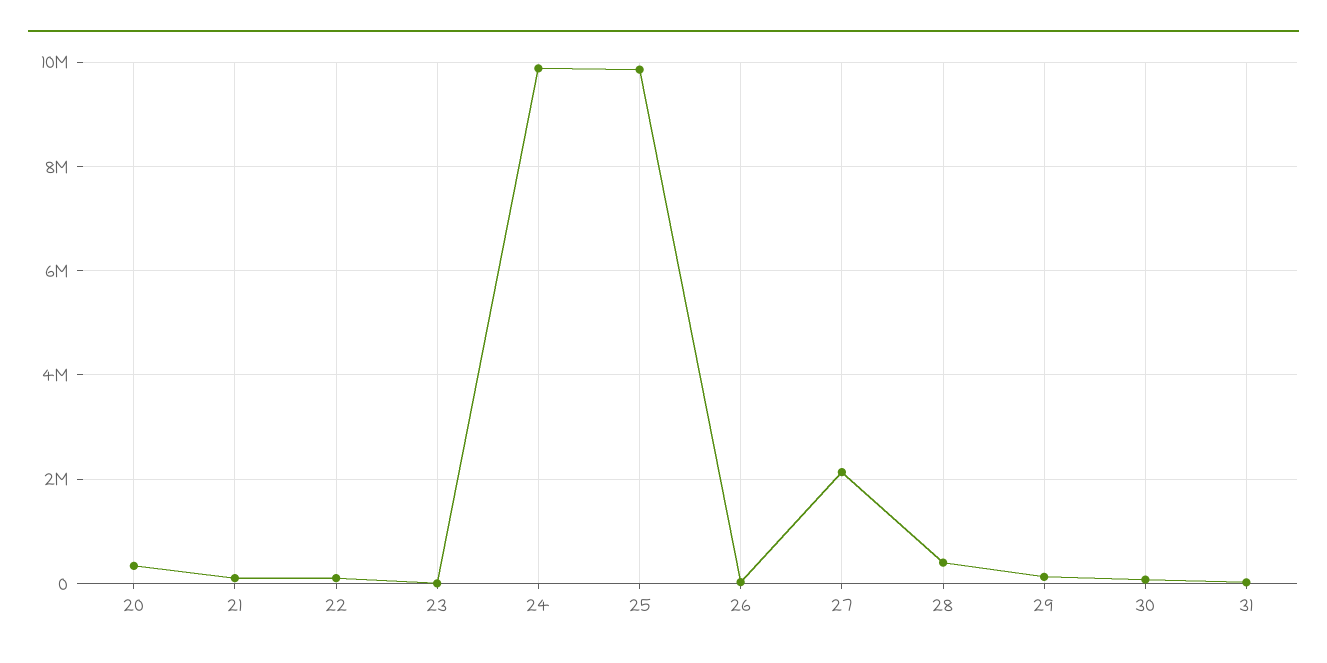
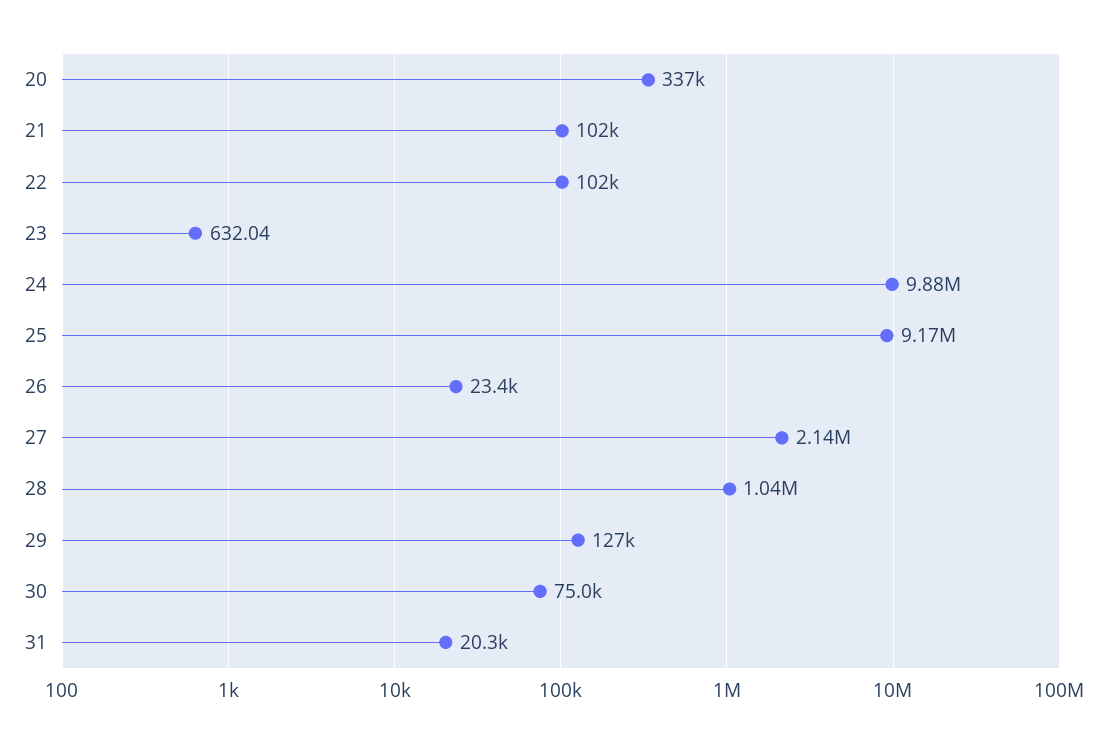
  {
    "20": 337000,
    "21": 102000,
    "22": 102000,
    "23": 632.04,
    "24": 9880000,
-   "25": 9800000,
+   "25": 9170000,
    "26": 23400,
    "27": 2140000,
-   "28": 400000,
+   "28": 1040000,
    "29": 127000,
    "30": 75000,
    "31": 20300
  }

